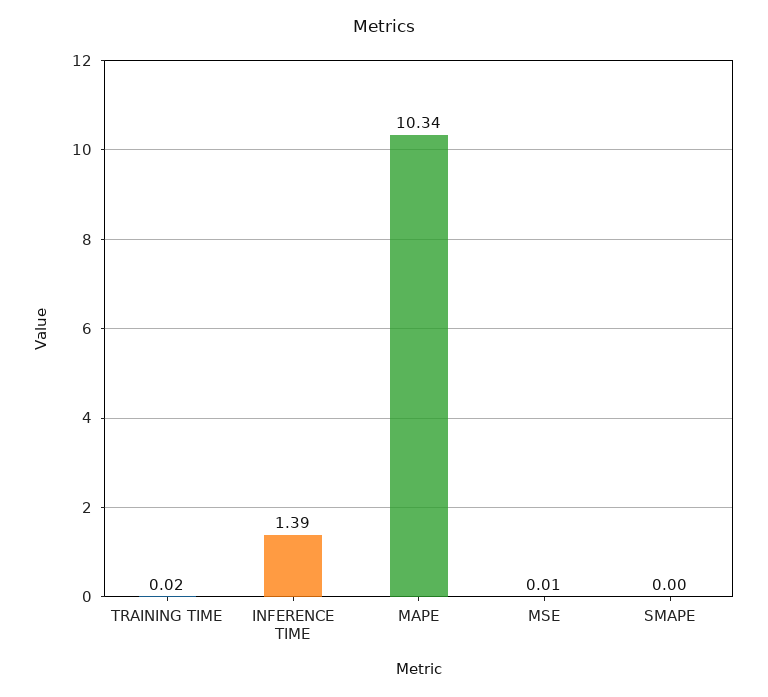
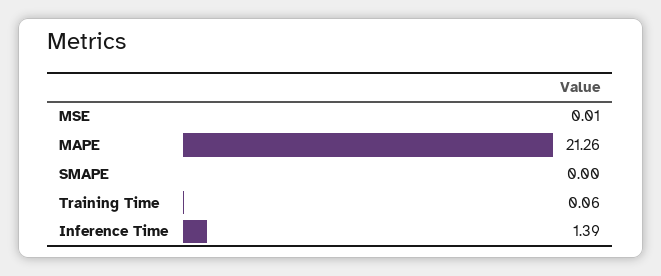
  {
-   "TRAINING TIME": 0.02,
+   "TRAINING TIME": 0.06,
    "INFERENCE TIME": 1.39,
-   "MAPE": 10.34,
+   "MAPE": 21.26,
    "MSE": 0.01,
    "SMAPE": 0
  }

